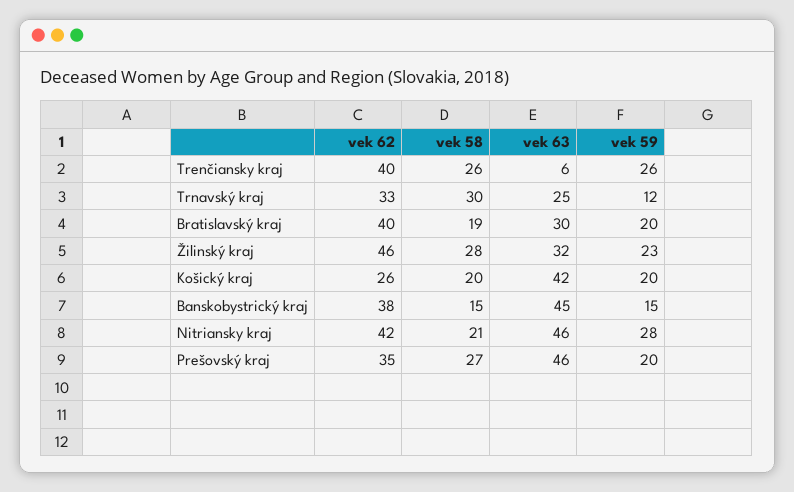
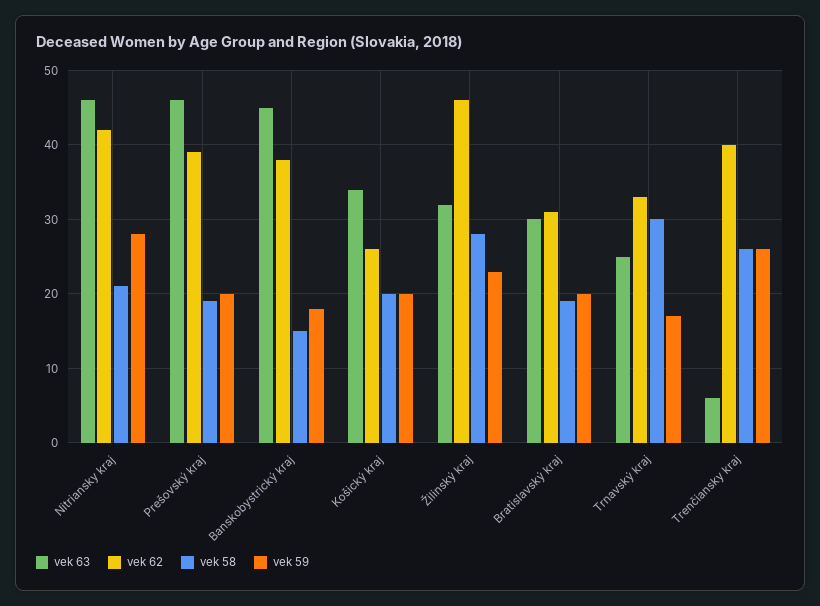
  {
    "vek 62": {
      "Trenčiansky kraj": 40,
      "Trnavský kraj": 33,
-     "Bratislavský kraj": 40,
+     "Bratislavský kraj": 31,
      "Žilinský kraj": 46,
      "Košický kraj": 26,
      "Banskobystrický kraj": 38,
      "Nitriansky kraj": 42,
-     "Prešovský kraj": 35
+     "Prešovský kraj": 39
    },
    "vek 58": {
      "Trenčiansky kraj": 26,
      "Trnavský kraj": 30,
      "Bratislavský kraj": 19,
      "Žilinský kraj": 28,
      "Košický kraj": 20,
      "Banskobystrický kraj": 15,
      "Nitriansky kraj": 21,
-     "Prešovský kraj": 27
+     "Prešovský kraj": 19
    },
    "vek 63": {
      "Trenčiansky kraj": 6,
      "Trnavský kraj": 25,
      "Bratislavský kraj": 30,
      "Žilinský kraj": 32,
-     "Košický kraj": 42,
+     "Košický kraj": 34,
      "Banskobystrický kraj": 45,
      "Nitriansky kraj": 46,
      "Prešovský kraj": 46
    },
    "vek 59": {
      "Trenčiansky kraj": 26,
-     "Trnavský kraj": 12,
+     "Trnavský kraj": 17,
      "Bratislavský kraj": 20,
      "Žilinský kraj": 23,
      "Košický kraj": 20,
-     "Banskobystrický kraj": 15,
+     "Banskobystrický kraj": 18,
      "Nitriansky kraj": 28,
      "Prešovský kraj": 20
    }
  }

